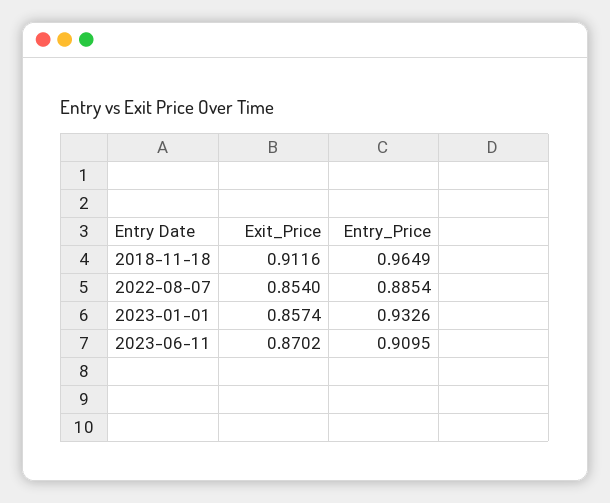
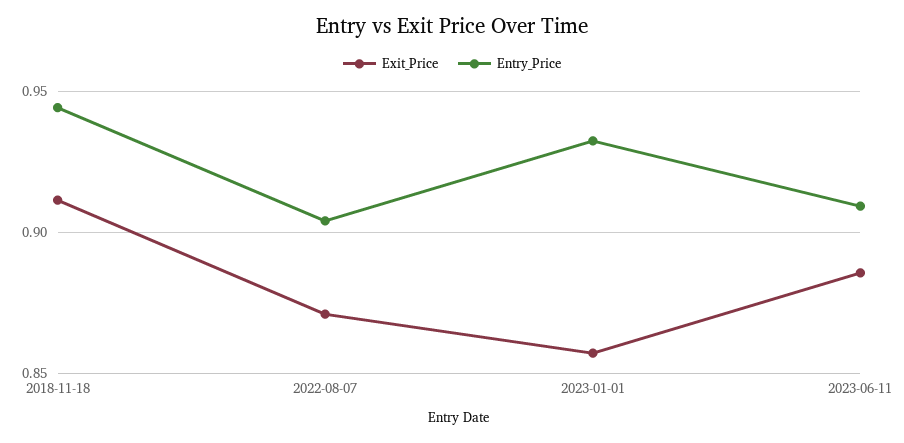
  {
    "Exit_Price": {
      "2018-11-18": 0.9116,
-     "2022-08-07": 0.854,
+     "2022-08-07": 0.87,
      "2023-01-01": 0.8574,
-     "2023-06-11": 0.8702
+     "2023-06-11": 0.885
    },
    "Entry_Price": {
-     "2018-11-18": 0.9649,
+     "2018-11-18": 0.945,
-     "2022-08-07": 0.8854,
+     "2022-08-07": 0.905,
      "2023-01-01": 0.9326,
      "2023-06-11": 0.9095
    }
  }

